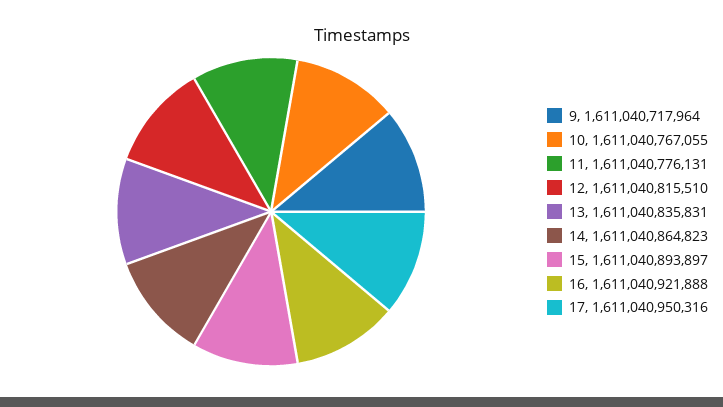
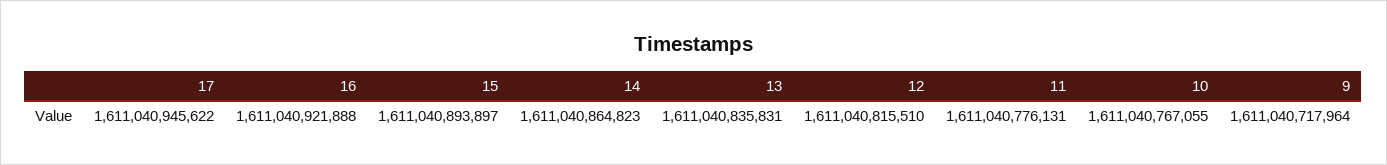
  {
    "9": 1611040717964,
    "10": 1611040767055,
    "11": 1611040776131,
    "12": 1611040815510,
    "13": 1611040835831,
    "14": 1611040864823,
    "15": 1611040893897,
    "16": 1611040921888,
-   "17": 1611040950316
+   "17": 1611040945622
  }

